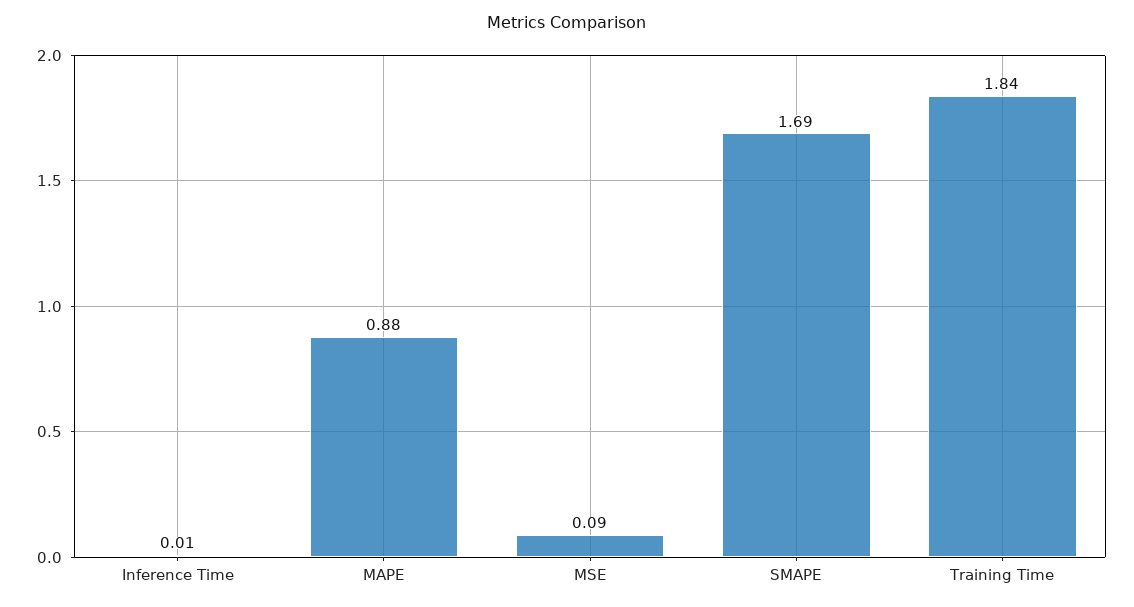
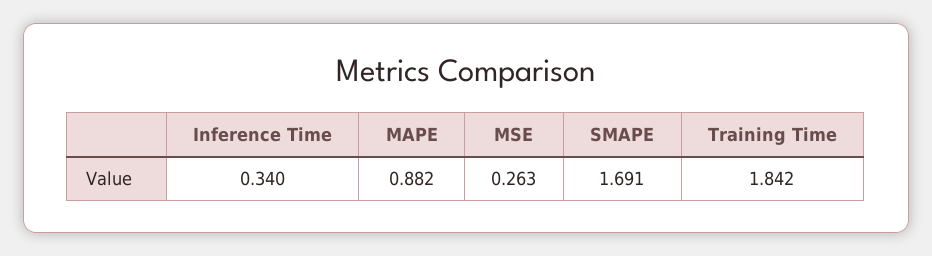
  {
-   "Inference Time": 0.01,
+   "Inference Time": 0.34,
    "MAPE": 0.882,
-   "MSE": 0.09,
+   "MSE": 0.263,
    "SMAPE": 1.691,
    "Training Time": 1.842
  }

